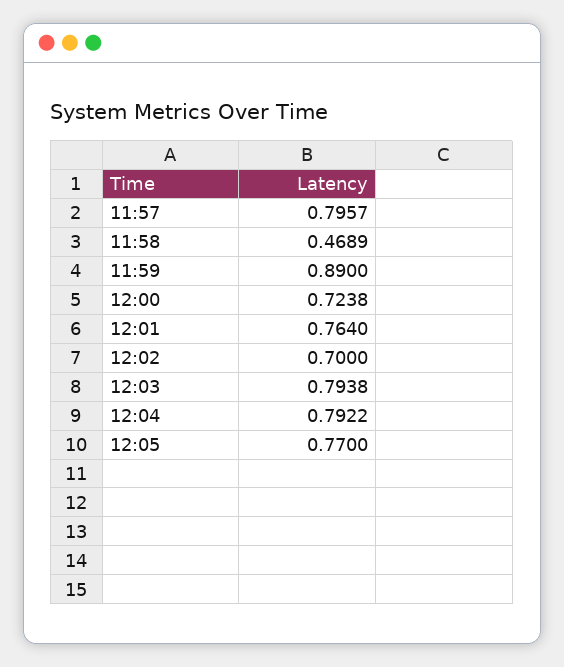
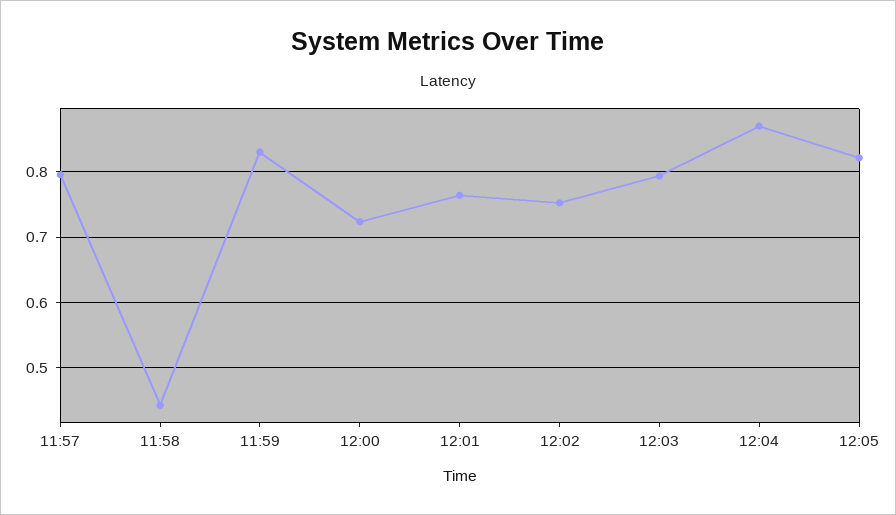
  {
    "11:57": 0.7957,
-   "11:58": 0.4689,
+   "11:58": 0.44,
-   "11:59": 0.89,
+   "11:59": 0.83,
    "12:00": 0.7238,
    "12:01": 0.764,
-   "12:02": 0.7,
+   "12:02": 0.75,
    "12:03": 0.7938,
-   "12:04": 0.7922,
+   "12:04": 0.87,
-   "12:05": 0.77
+   "12:05": 0.82
  }

